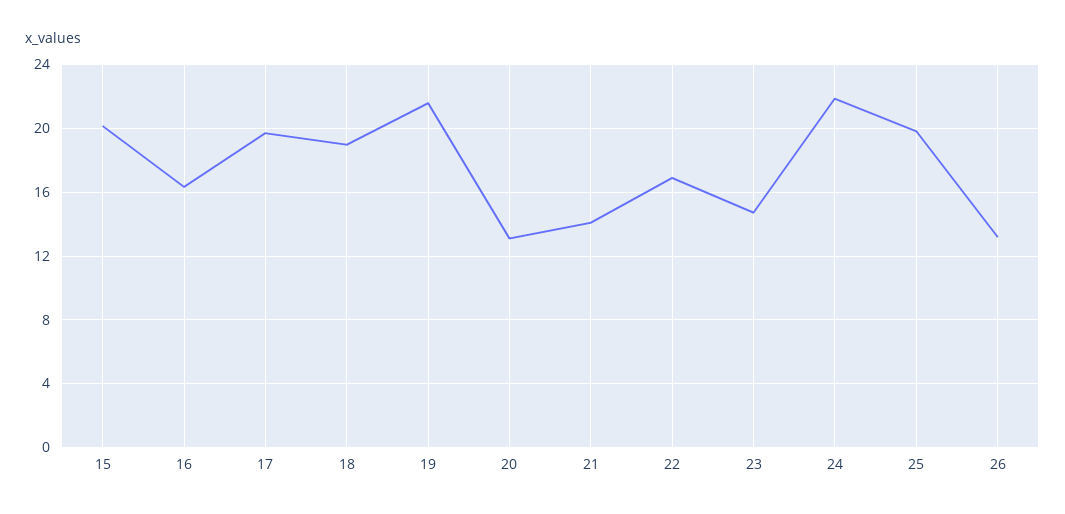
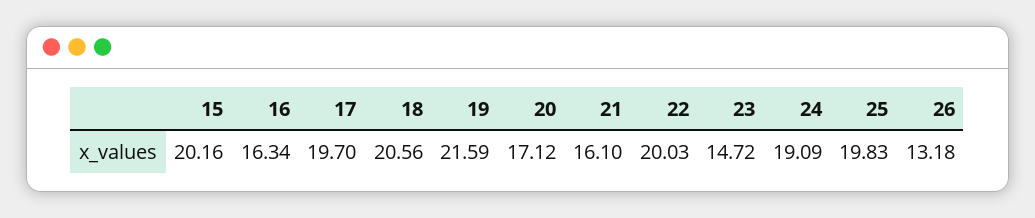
  {
    "15": 20.16,
    "16": 16.34,
    "17": 19.7,
-   "18": 19,
+   "18": 20.56,
    "19": 21.59,
-   "20": 13,
+   "20": 17.12,
-   "21": 14,
+   "21": 16.1,
-   "22": 17,
+   "22": 20.03,
    "23": 14.72,
-   "24": 22,
+   "24": 19.09,
    "25": 19.83,
    "26": 13.18
  }

